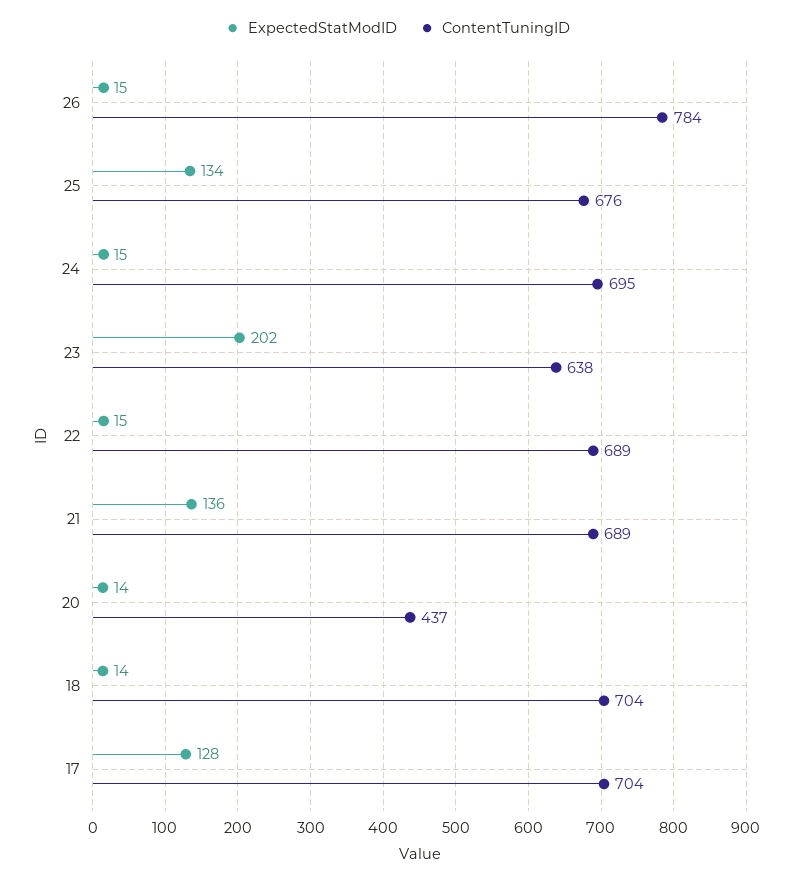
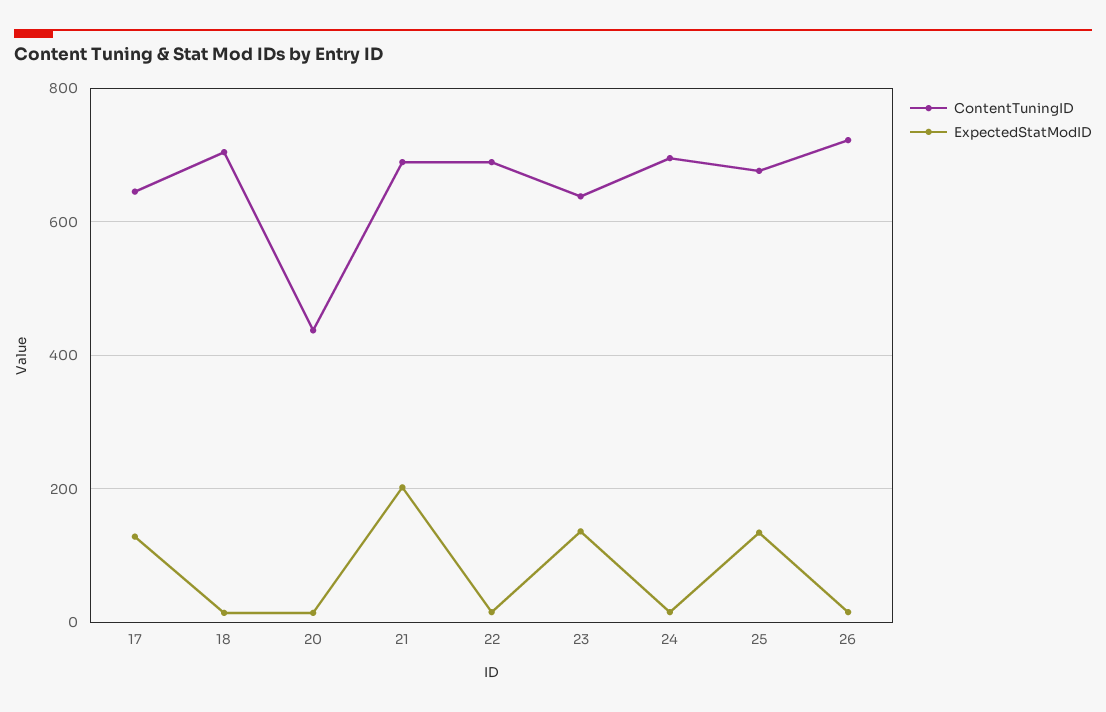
  {
    "ExpectedStatModID": {
      "26": 15,
      "25": 134,
      "24": 15,
-     "23": 202,
+     "23": 140,
      "22": 15,
-     "21": 136,
+     "21": 200,
      "20": 14,
      "18": 14,
      "17": 128
    },
    "ContentTuningID": {
-     "26": 784,
+     "26": 720,
      "25": 676,
      "24": 695,
      "23": 638,
      "22": 689,
      "21": 689,
      "20": 437,
      "18": 704,
-     "17": 704
+     "17": 640
    }
  }

